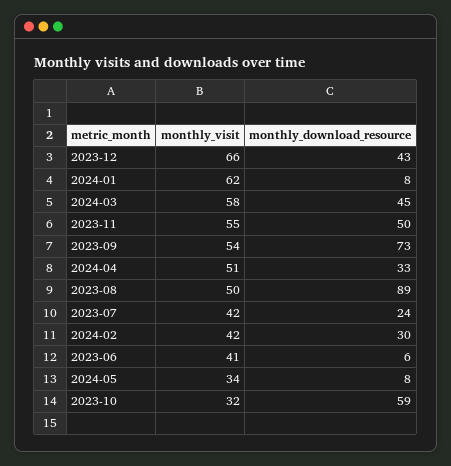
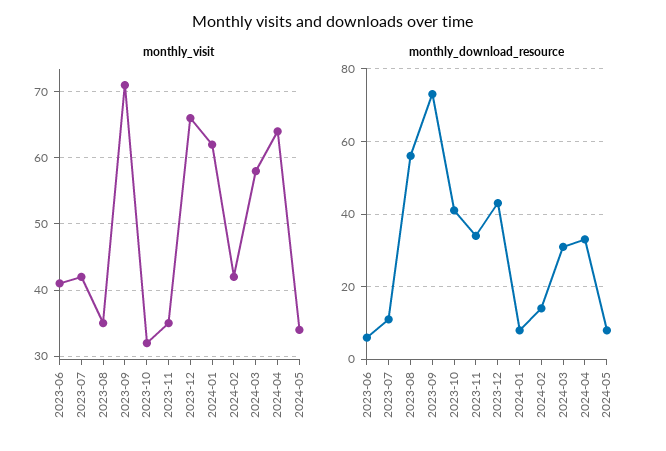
  {
    "monthly_visit": {
      "2023-12": 66,
      "2024-01": 62,
      "2024-03": 58,
-     "2023-11": 55,
+     "2023-11": 35,
-     "2023-09": 54,
+     "2023-09": 71,
-     "2024-04": 51,
+     "2024-04": 64,
-     "2023-08": 50,
+     "2023-08": 35,
      "2023-07": 42,
      "2024-02": 42,
      "2023-06": 41,
      "2024-05": 34,
      "2023-10": 32
    },
    "monthly_download_resource": {
      "2023-12": 43,
      "2024-01": 8,
-     "2024-03": 45,
+     "2024-03": 30,
-     "2023-11": 50,
+     "2023-11": 35,
      "2023-09": 73,
      "2024-04": 33,
-     "2023-08": 89,
+     "2023-08": 55,
-     "2023-07": 24,
+     "2023-07": 10,
-     "2024-02": 30,
+     "2024-02": 15,
      "2023-06": 6,
      "2024-05": 8,
-     "2023-10": 59
+     "2023-10": 40
    }
  }

